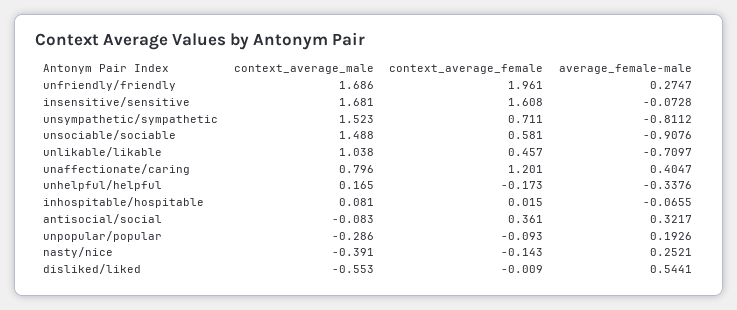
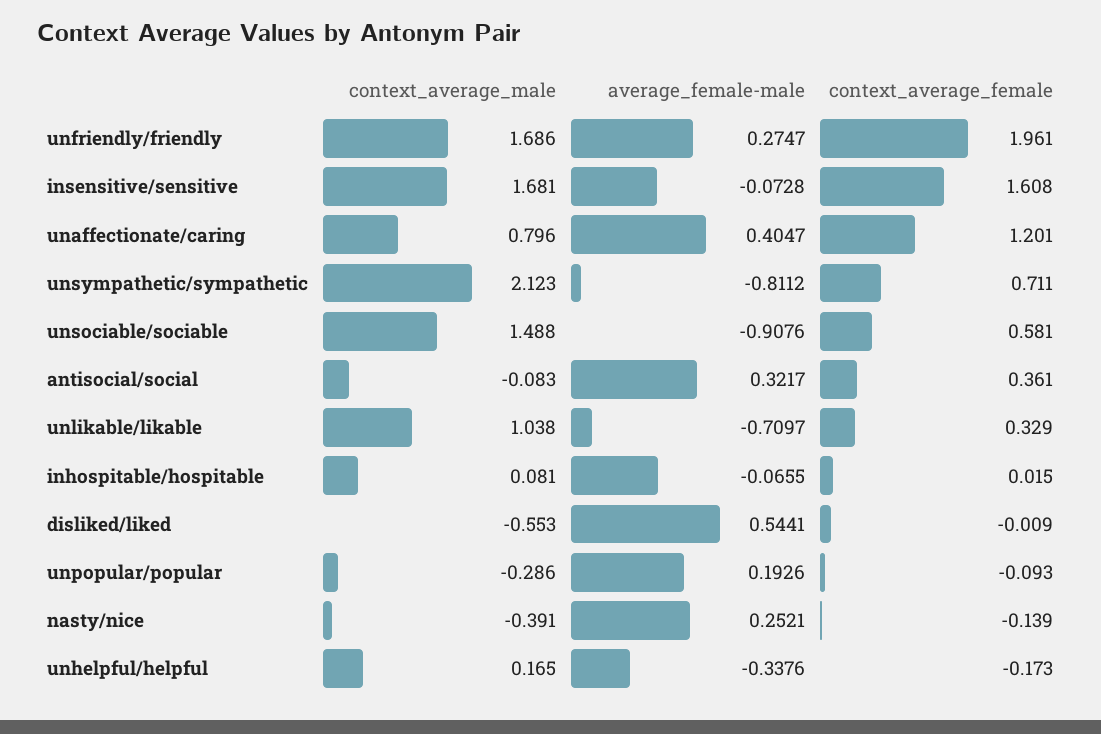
  {
    "context_average_male": {
      "unfriendly/friendly": 1.686,
      "insensitive/sensitive": 1.681,
-     "unsympathetic/sympathetic": 1.523,
+     "unsympathetic/sympathetic": 2.123,
      "unsociable/sociable": 1.488,
      "unlikable/likable": 1.038,
      "unaffectionate/caring": 0.796,
      "unhelpful/helpful": 0.165,
      "inhospitable/hospitable": 0.081,
      "antisocial/social": -0.083,
      "unpopular/popular": -0.286,
      "nasty/nice": -0.391,
      "disliked/liked": -0.553
    },
    "context_average_female": {
      "unfriendly/friendly": 1.961,
      "insensitive/sensitive": 1.608,
      "unsympathetic/sympathetic": 0.711,
      "unsociable/sociable": 0.581,
-     "unlikable/likable": 0.457,
+     "unlikable/likable": 0.329,
      "unaffectionate/caring": 1.201,
      "unhelpful/helpful": -0.173,
      "inhospitable/hospitable": 0.015,
      "antisocial/social": 0.361,
      "unpopular/popular": -0.093,
-     "nasty/nice": -0.143,
+     "nasty/nice": -0.139,
      "disliked/liked": -0.009
    },
    "average_female-male": {
      "unfriendly/friendly": 0.2747,
      "insensitive/sensitive": -0.0728,
      "unsympathetic/sympathetic": -0.8112,
      "unsociable/sociable": -0.9076,
      "unlikable/likable": -0.7097,
      "unaffectionate/caring": 0.4047,
      "unhelpful/helpful": -0.3376,
      "inhospitable/hospitable": -0.0655,
      "antisocial/social": 0.3217,
      "unpopular/popular": 0.1926,
      "nasty/nice": 0.2521,
      "disliked/liked": 0.5441
    }
  }

